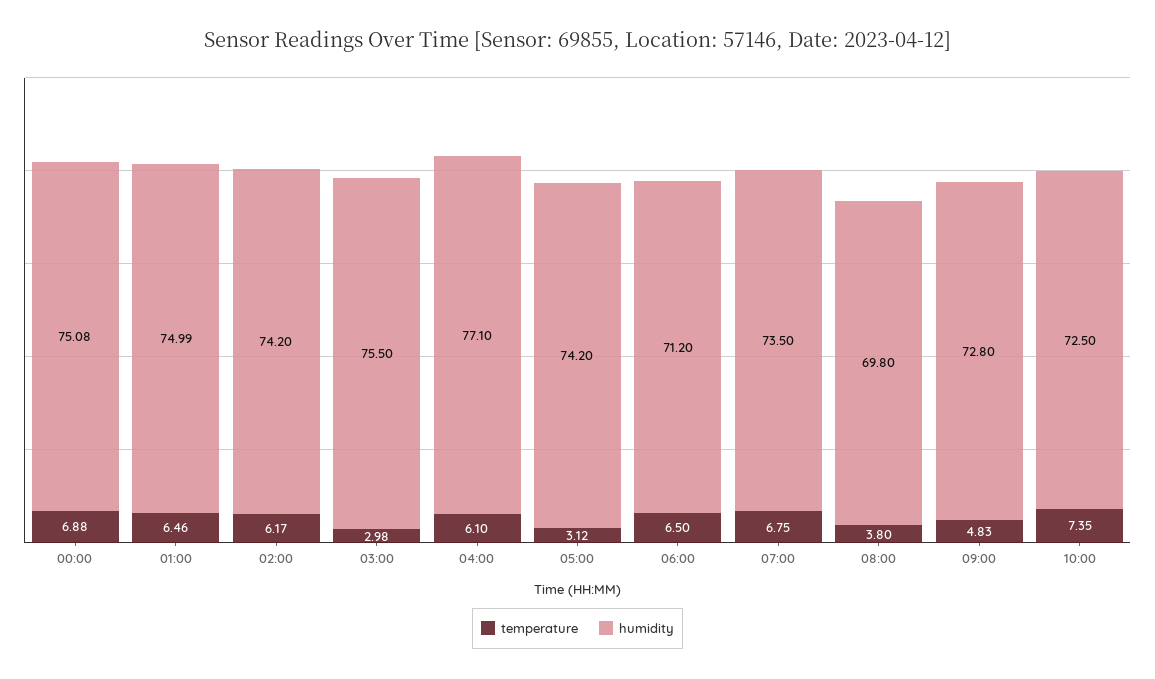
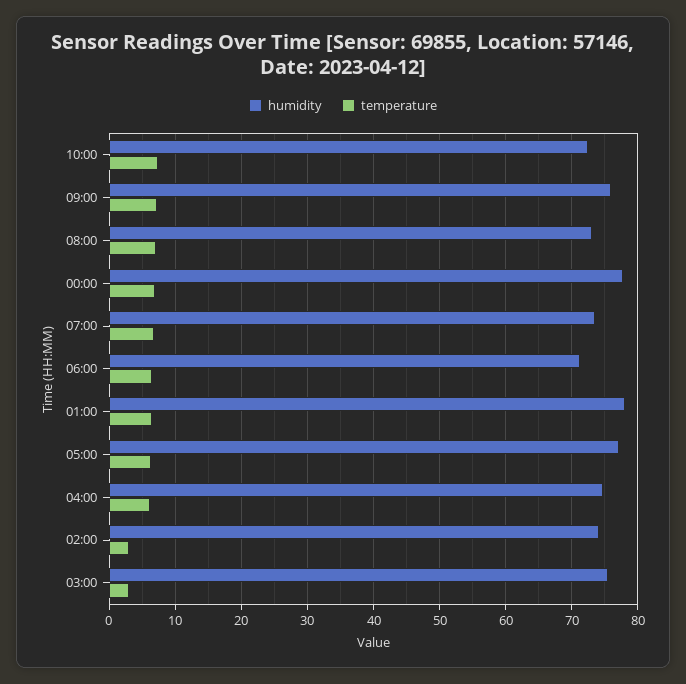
  {
    "temperature": {
      "00:00": 6.88,
      "01:00": 6.46,
-     "02:00": 6.17,
+     "02:00": 3,
      "03:00": 2.98,
      "04:00": 6.1,
-     "05:00": 3.12,
+     "05:00": 6,
      "06:00": 6.5,
      "07:00": 6.75,
-     "08:00": 3.8,
+     "08:00": 7,
-     "09:00": 4.83,
+     "09:00": 7,
      "10:00": 7.35
    },
    "humidity": {
-     "00:00": 75.08,
+     "00:00": 78,
-     "01:00": 74.99,
+     "01:00": 78,
      "02:00": 74.2,
      "03:00": 75.5,
-     "04:00": 77.1,
+     "04:00": 75,
-     "05:00": 74.2,
+     "05:00": 77,
      "06:00": 71.2,
      "07:00": 73.5,
-     "08:00": 69.8,
+     "08:00": 73,
-     "09:00": 72.8,
+     "09:00": 76,
      "10:00": 72.5
    }
  }

